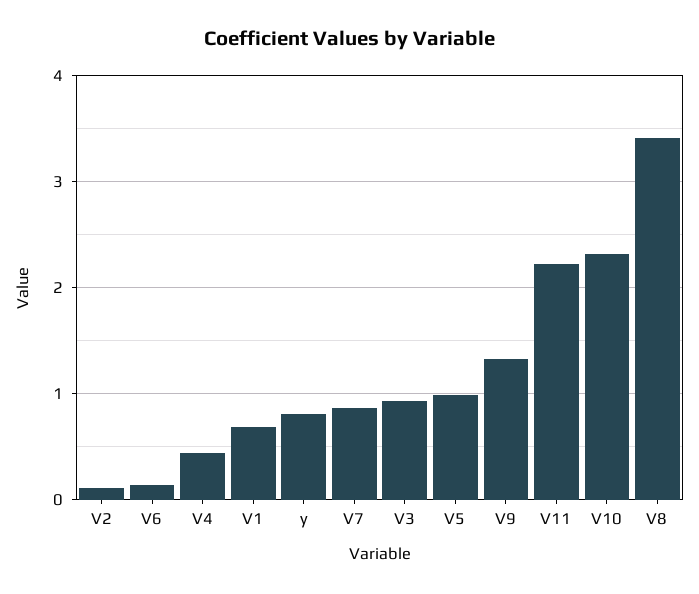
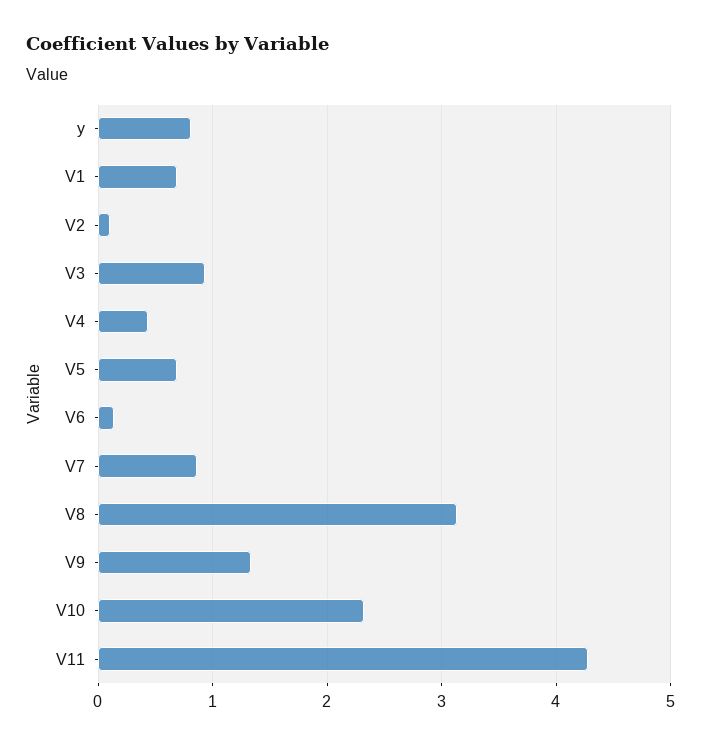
  {
    "V2": 0.1,
    "V6": 0.1,
    "V4": 0.4,
    "V1": 0.7,
    "y": 0.8,
    "V7": 0.9,
    "V3": 0.9,
-   "V5": 1,
+   "V5": 0.7,
    "V9": 1.3,
-   "V11": 2.2,
+   "V11": 4.3,
    "V10": 2.3,
-   "V8": 3.4
+   "V8": 3.1
  }

